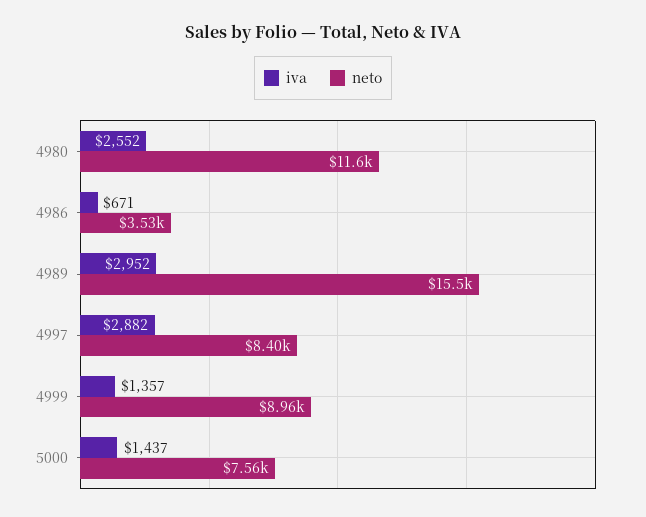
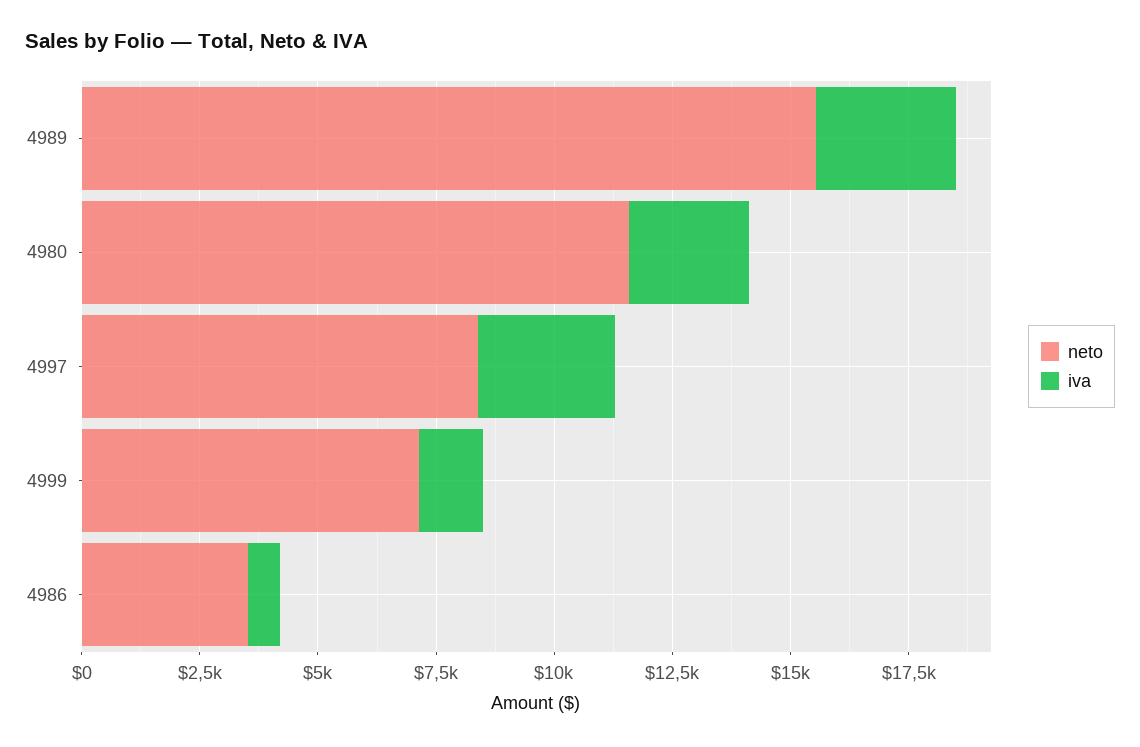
  {
    "iva": {
      "4980": 2552,
      "4986": 671,
      "4989": 2952,
      "4997": 2882,
-     "4999": 1357,
+     "4999": 1357
-     "5000": 1437
    },
    "neto": {
      "4980": 11600,
      "4986": 3530,
      "4989": 15500,
      "4997": 8400,
-     "4999": 8960,
+     "4999": 7000
-     "5000": 7560
    }
  }

